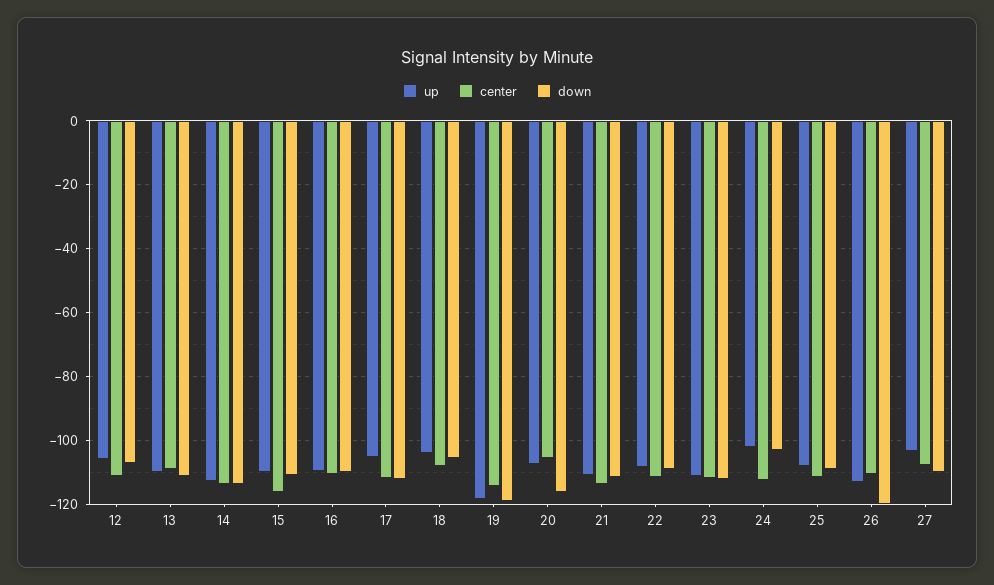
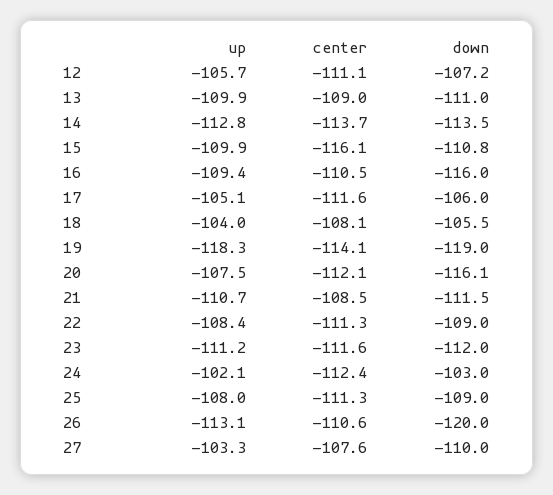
  {
    "up": {
      "12": -105.7,
      "13": -109.9,
      "14": -112.8,
      "15": -109.9,
      "16": -109.4,
      "17": -105.1,
      "18": -104,
      "19": -118.3,
      "20": -107.5,
      "21": -110.7,
      "22": -108.4,
      "23": -111.2,
      "24": -102.1,
      "25": -108,
      "26": -113.1,
      "27": -103.3
    },
    "center": {
      "12": -111.1,
      "13": -109,
      "14": -113.7,
      "15": -116.1,
      "16": -110.5,
      "17": -111.6,
      "18": -108.1,
      "19": -114.1,
-     "20": -106,
+     "20": -112.1,
-     "21": -114,
+     "21": -108.5,
      "22": -111.3,
      "23": -111.6,
      "24": -112.4,
      "25": -111.3,
      "26": -110.6,
      "27": -107.6
    },
    "down": {
      "12": -107.2,
      "13": -111,
      "14": -113.5,
      "15": -110.8,
-     "16": -110,
+     "16": -116,
-     "17": -112,
+     "17": -106,
      "18": -105.5,
      "19": -119,
      "20": -116.1,
      "21": -111.5,
      "22": -109,
      "23": -112,
      "24": -103,
      "25": -109,
      "26": -120,
      "27": -110
    }
  }

